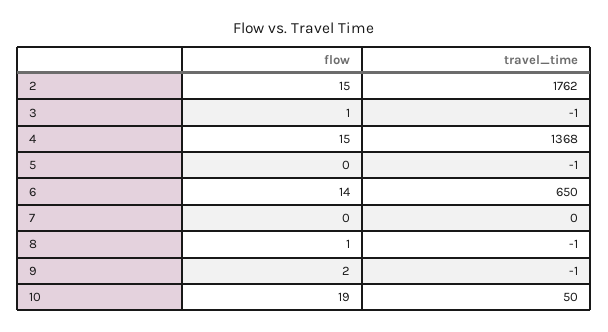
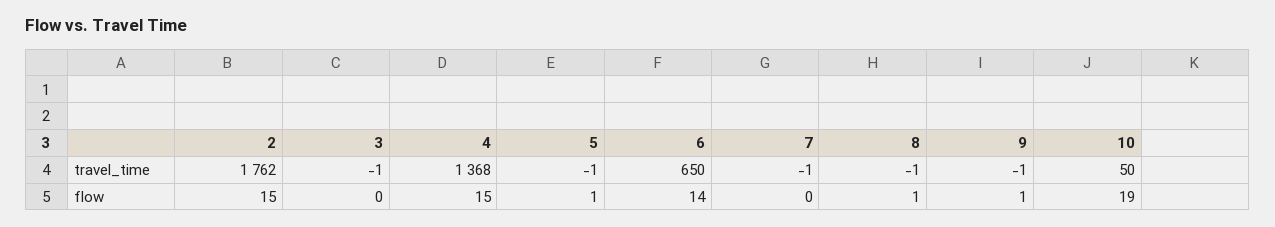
  {
    "flow": {
      "2": 15,
-     "3": 1,
+     "3": 0,
      "4": 15,
-     "5": 0,
+     "5": 1,
      "6": 14,
      "7": 0,
      "8": 1,
-     "9": 2,
+     "9": 1,
      "10": 19
    },
    "travel_time": {
      "2": 1762,
      "3": -1,
      "4": 1368,
      "5": -1,
      "6": 650,
-     "7": 0,
+     "7": -1,
      "8": -1,
      "9": -1,
      "10": 50
    }
  }

